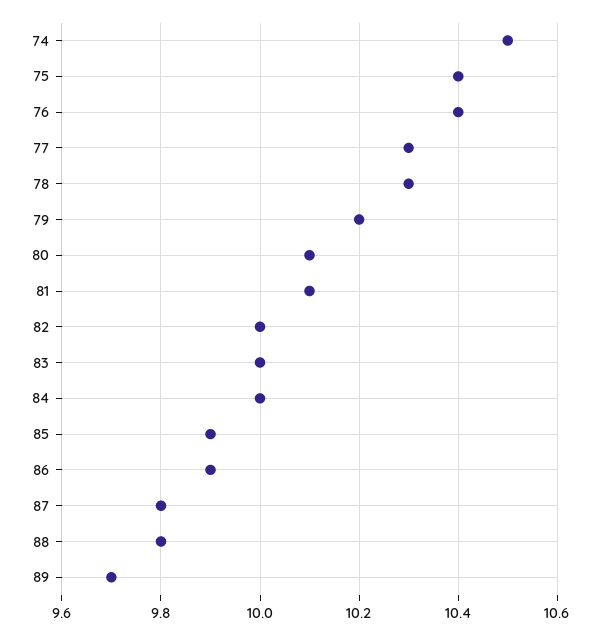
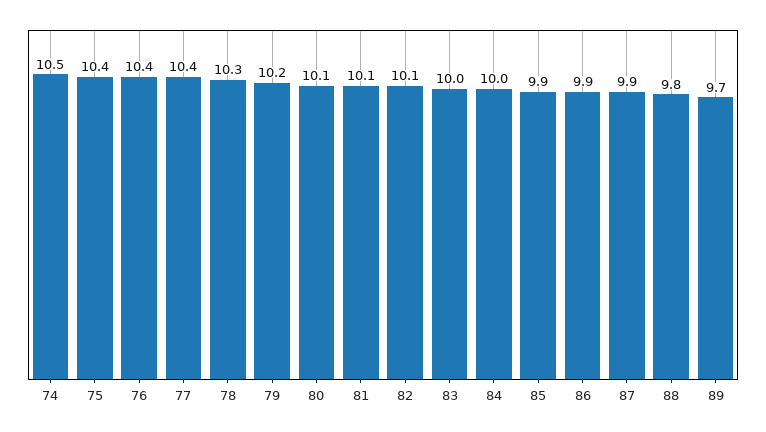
  {
    "74": 10.5,
    "75": 10.4,
    "76": 10.4,
-   "77": 10.3,
+   "77": 10.4,
    "78": 10.3,
    "79": 10.2,
    "80": 10.1,
    "81": 10.1,
-   "82": 10,
+   "82": 10.1,
    "83": 10,
    "84": 10,
    "85": 9.9,
    "86": 9.9,
-   "87": 9.8,
+   "87": 9.9,
    "88": 9.8,
    "89": 9.7
  }

